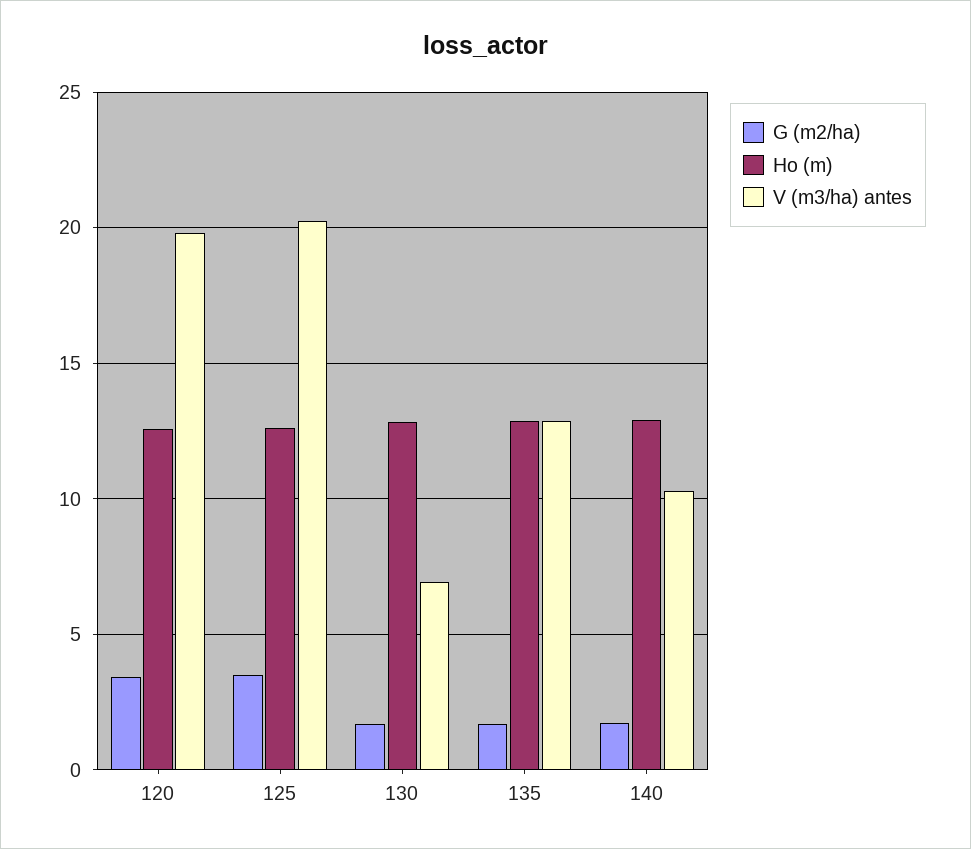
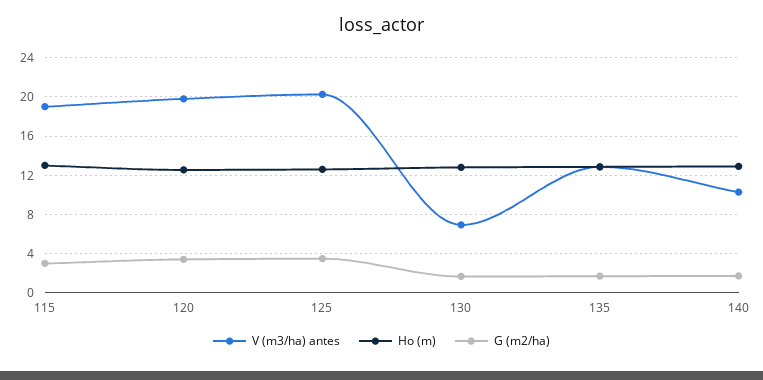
  {
    "G (m2/ha)": {
      "120": 3.5,
      "125": 3.5,
      "130": 1.5,
      "135": 1.5,
-     "140": 1.5
+     "140": 1.5,
+     "115": 3
    },
    "Ho (m)": {
      "120": 12.5,
      "125": 12.5,
      "130": 13,
      "135": 13,
-     "140": 13
+     "140": 13,
+     "115": 13
    },
    "V (m3/ha) antes": {
      "120": 20,
      "125": 20.5,
      "130": 7,
      "135": 13,
-     "140": 10.5
+     "140": 10.5,
+     "115": 19
    }
  }

